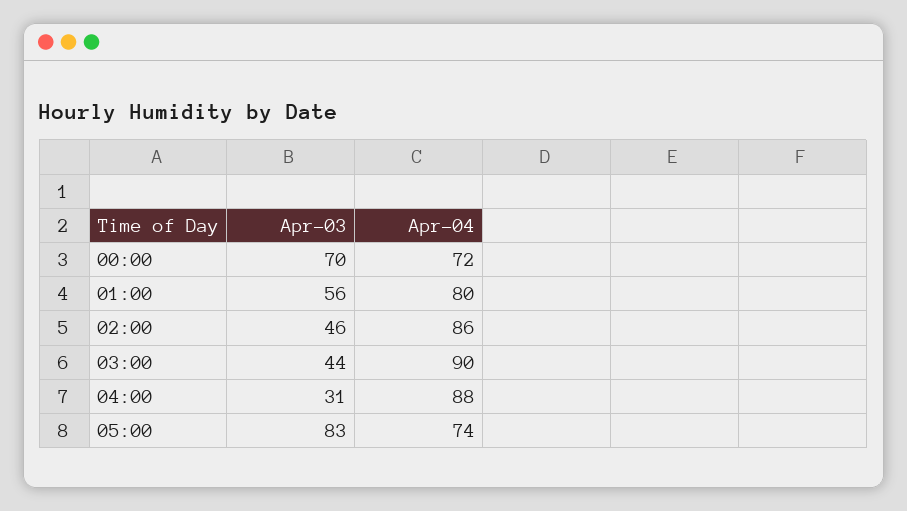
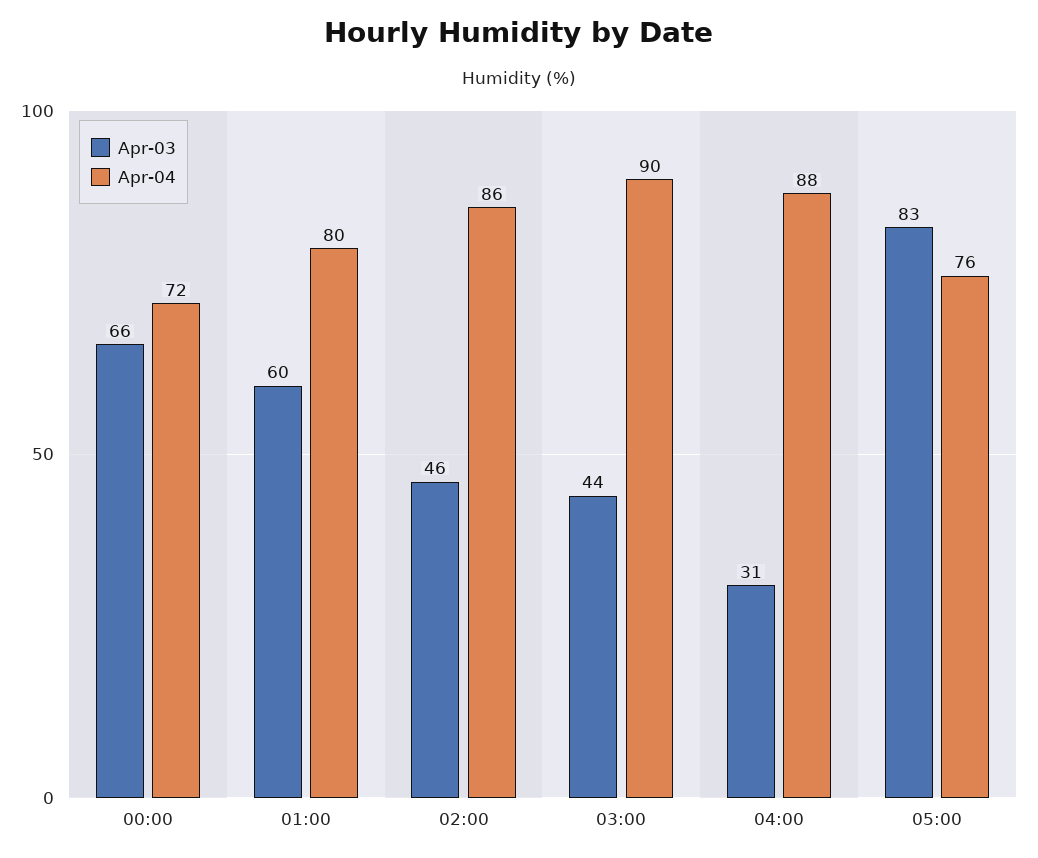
  {
    "Apr-03": {
-     "00:00": 70,
+     "00:00": 66,
-     "01:00": 56,
+     "01:00": 60,
      "02:00": 46,
      "03:00": 44,
      "04:00": 31,
      "05:00": 83
    },
    "Apr-04": {
      "00:00": 72,
      "01:00": 80,
      "02:00": 86,
      "03:00": 90,
      "04:00": 88,
-     "05:00": 74
+     "05:00": 76
    }
  }

